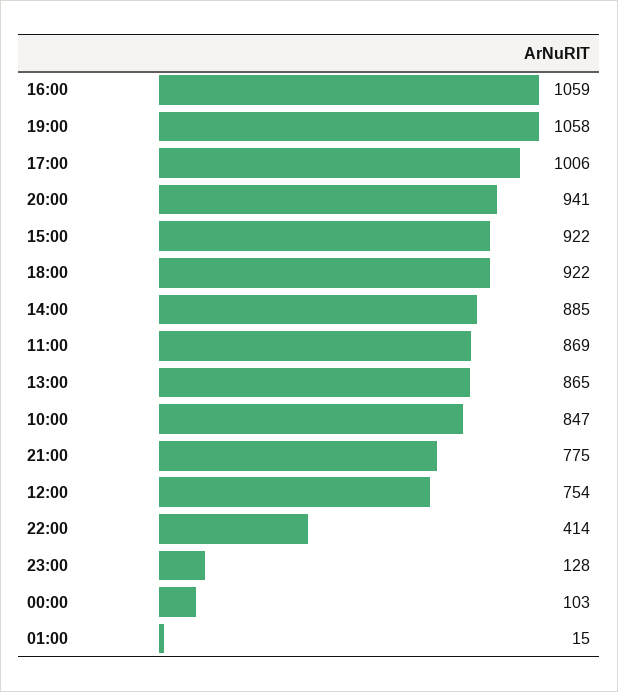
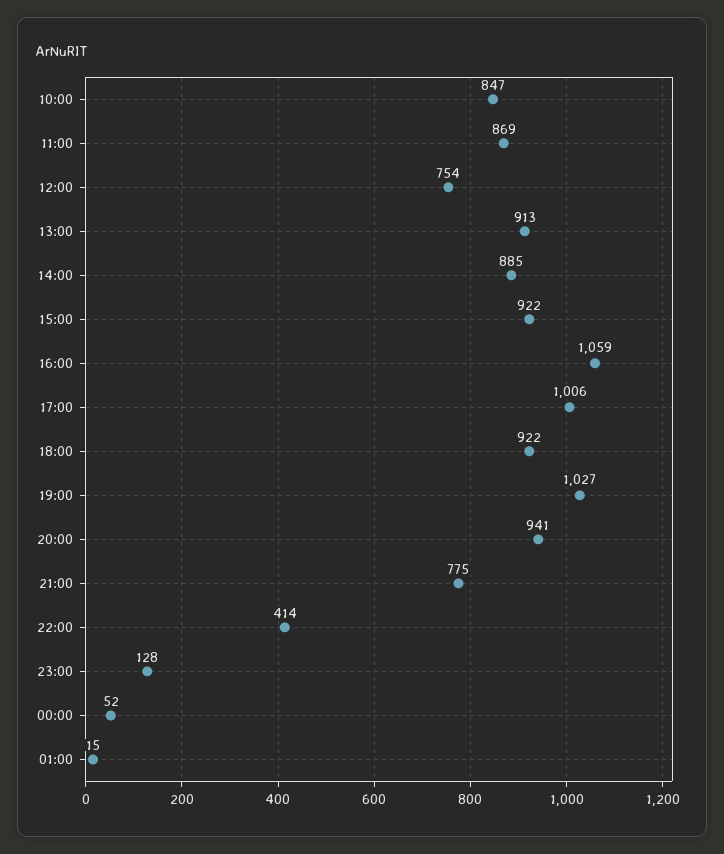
  {
    "16:00": 1059,
-   "19:00": 1058,
+   "19:00": 1027,
    "17:00": 1006,
    "20:00": 941,
    "15:00": 922,
    "18:00": 922,
    "14:00": 885,
    "11:00": 869,
-   "13:00": 865,
+   "13:00": 913,
    "10:00": 847,
    "21:00": 775,
    "12:00": 754,
    "22:00": 414,
    "23:00": 128,
-   "00:00": 103,
+   "00:00": 52,
    "01:00": 15
  }

